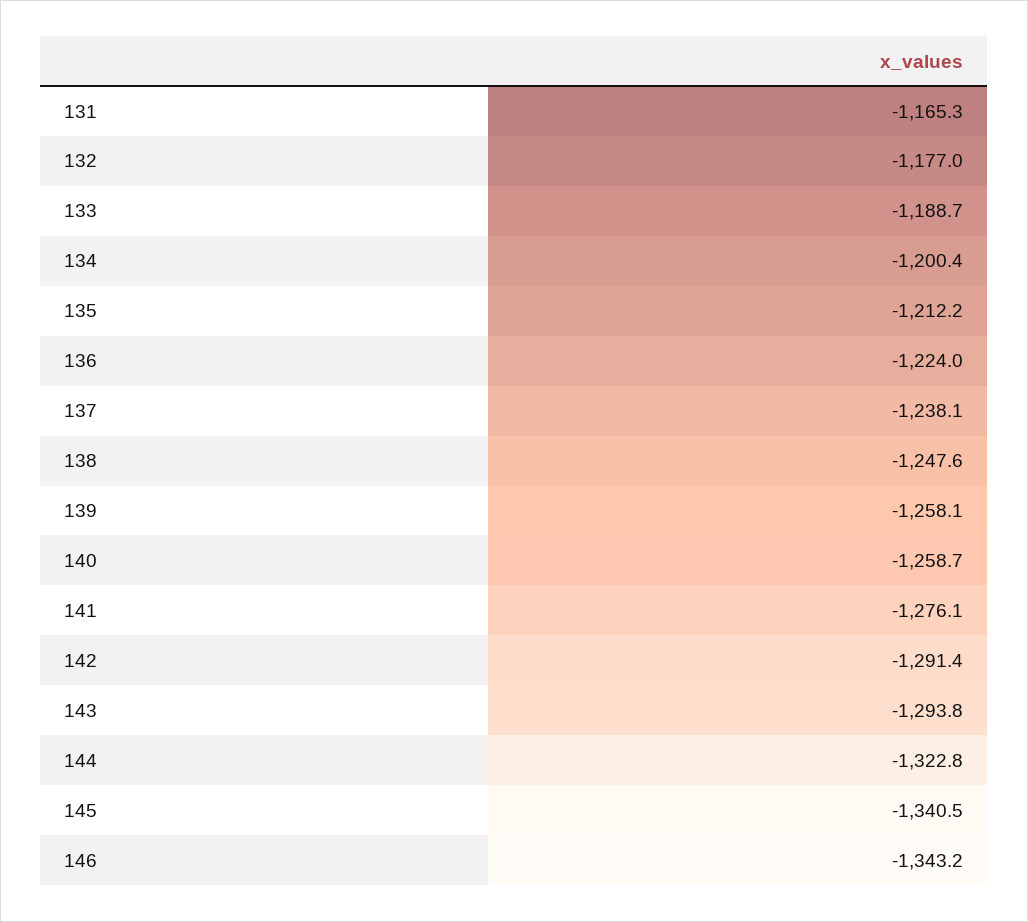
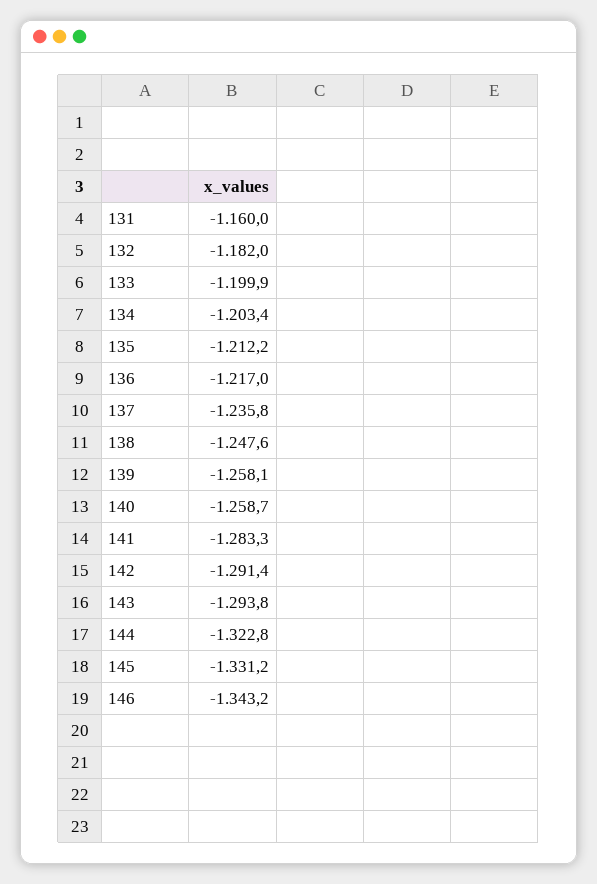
  {
-   "131": -1165.3,
+   "131": -1160,
-   "132": -1177,
+   "132": -1182,
-   "133": -1188.7,
+   "133": -1199.9,
-   "134": -1200.4,
+   "134": -1203.4,
    "135": -1212.2,
-   "136": -1224,
+   "136": -1217,
-   "137": -1238.1,
+   "137": -1235.8,
    "138": -1247.6,
    "139": -1258.1,
    "140": -1258.7,
-   "141": -1276.1,
+   "141": -1283.3,
    "142": -1291.4,
    "143": -1293.8,
    "144": -1322.8,
-   "145": -1340.5,
+   "145": -1331.2,
    "146": -1343.2
  }

